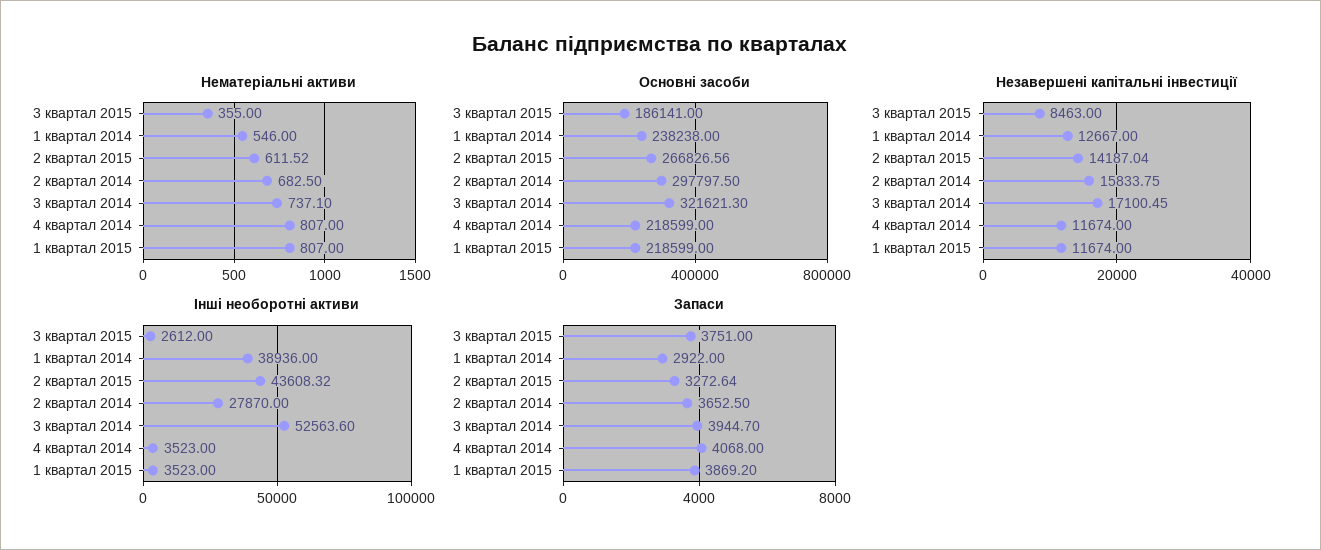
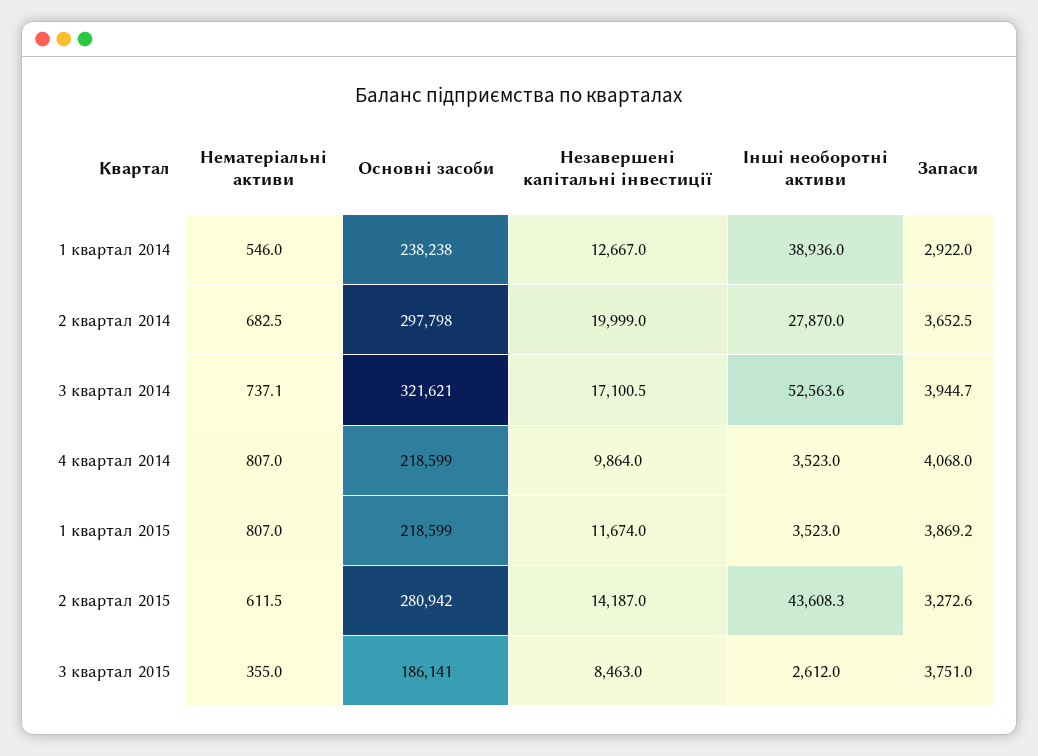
  {
    "Нематеріальні активи": {
      "3 квартал 2015": 355,
      "1 квартал 2014": 546,
      "2 квартал 2015": 611.52,
      "2 квартал 2014": 682.5,
      "3 квартал 2014": 737.1,
      "4 квартал 2014": 807,
      "1 квартал 2015": 807
    },
    "Основні засоби": {
      "3 квартал 2015": 186141,
      "1 квартал 2014": 238238,
-     "2 квартал 2015": 266826.56,
+     "2 квартал 2015": 280942,
      "2 квартал 2014": 297797.5,
      "3 квартал 2014": 321621.3,
      "4 квартал 2014": 218599,
      "1 квартал 2015": 218599
    },
    "Незавершені капітальні інвестиції": {
      "3 квартал 2015": 8463,
      "1 квартал 2014": 12667,
      "2 квартал 2015": 14187.04,
-     "2 квартал 2014": 15833.75,
+     "2 квартал 2014": 19999,
      "3 квартал 2014": 17100.45,
-     "4 квартал 2014": 11674,
+     "4 квартал 2014": 9864,
      "1 квартал 2015": 11674
    },
    "Інші необоротні активи": {
      "3 квартал 2015": 2612,
      "1 квартал 2014": 38936,
      "2 квартал 2015": 43608.32,
      "2 квартал 2014": 27870,
      "3 квартал 2014": 52563.6,
      "4 квартал 2014": 3523,
      "1 квартал 2015": 3523
    },
    "Запаси": {
      "3 квартал 2015": 3751,
      "1 квартал 2014": 2922,
      "2 квартал 2015": 3272.64,
      "2 квартал 2014": 3652.5,
      "3 квартал 2014": 3944.7,
      "4 квартал 2014": 4068,
      "1 квартал 2015": 3869.2
    }
  }

